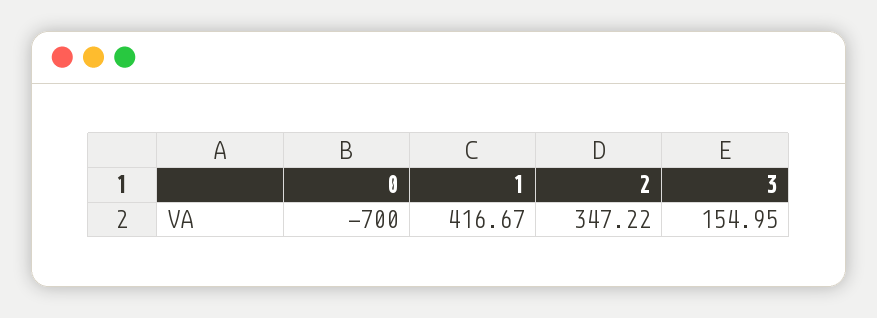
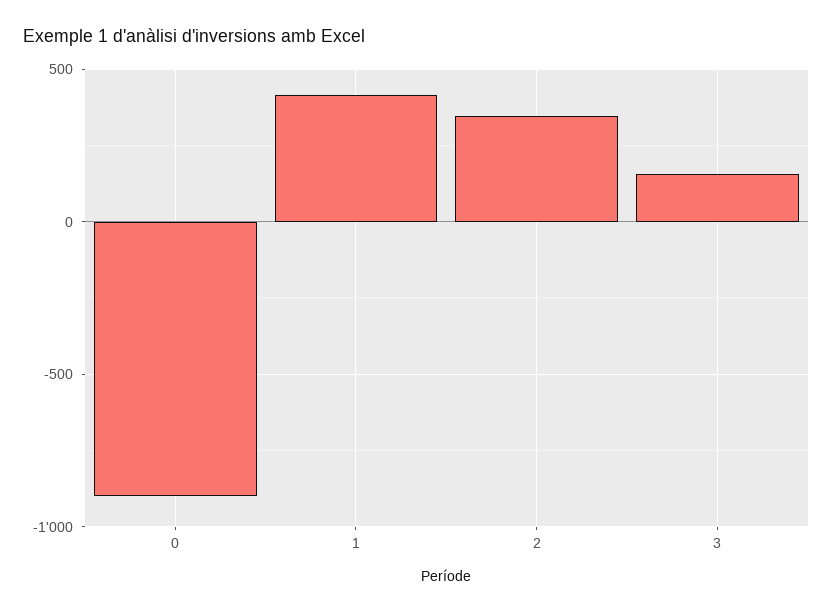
  {
-   "0": -700,
+   "0": -900,
    "1": 416.67,
    "2": 347.22,
    "3": 154.95
  }

